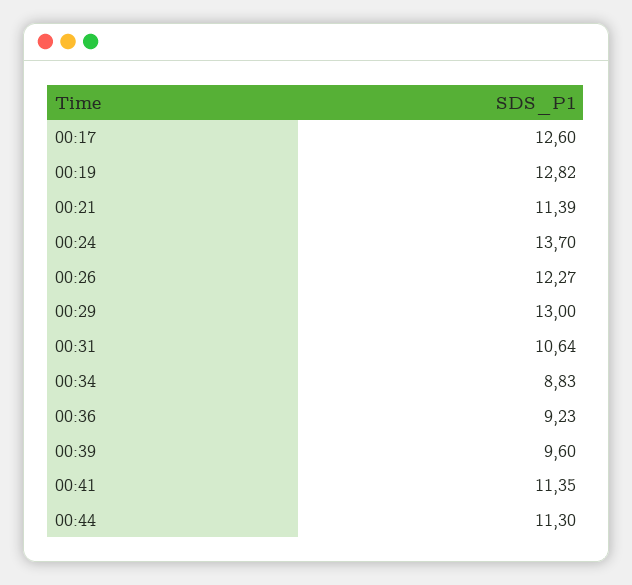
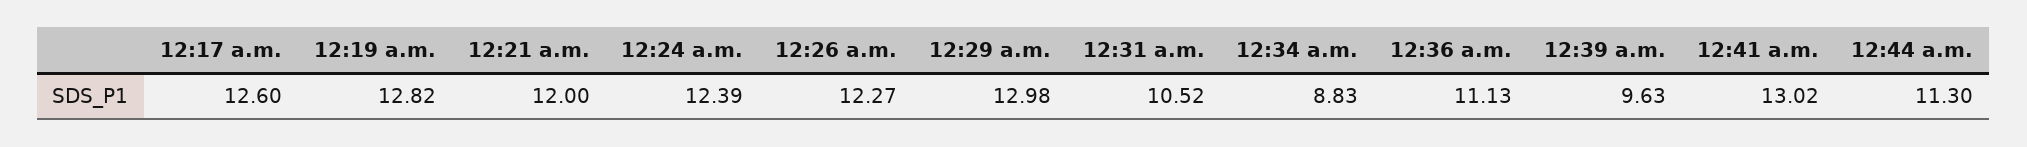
  {
    "00:17": 12.6,
    "00:19": 12.82,
-   "00:21": 11.39,
+   "00:21": 12,
-   "00:24": 13.7,
+   "00:24": 12.39,
    "00:26": 12.27,
-   "00:29": 13,
+   "00:29": 12.98,
-   "00:31": 10.64,
+   "00:31": 10.52,
    "00:34": 8.83,
-   "00:36": 9.23,
+   "00:36": 11.13,
-   "00:39": 9.6,
+   "00:39": 9.63,
-   "00:41": 11.35,
+   "00:41": 13.02,
    "00:44": 11.3
  }

